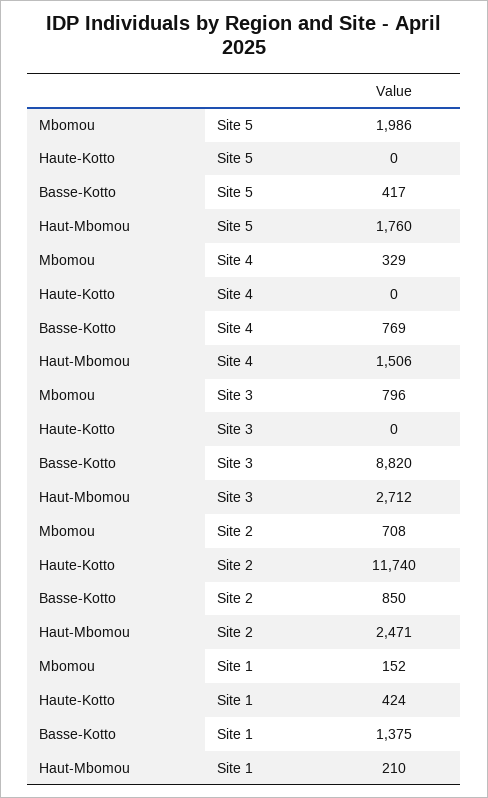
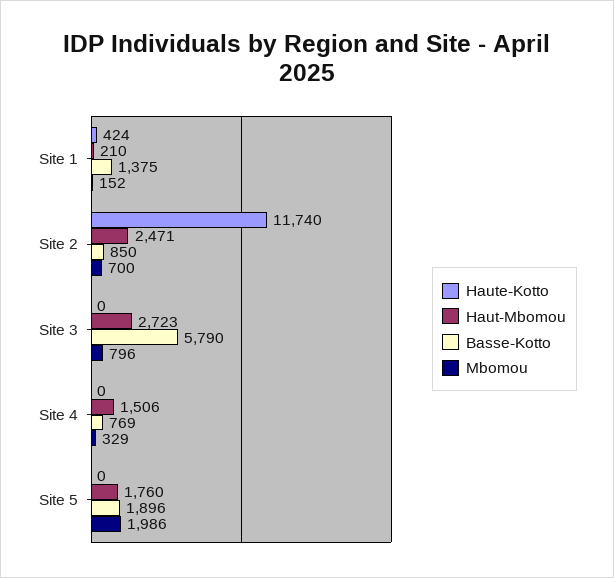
  {
    "Mbomou": {
      "Site 5": 1986,
      "Site 4": 329,
      "Site 3": 796,
-     "Site 2": 708,
+     "Site 2": 700,
      "Site 1": 152
    },
    "Haute-Kotto": {
      "Site 5": 0,
      "Site 4": 0,
      "Site 3": 0,
      "Site 2": 11740,
      "Site 1": 424
    },
    "Basse-Kotto": {
-     "Site 5": 417,
+     "Site 5": 1896,
      "Site 4": 769,
-     "Site 3": 8820,
+     "Site 3": 5790,
      "Site 2": 850,
      "Site 1": 1375
    },
    "Haut-Mbomou": {
      "Site 5": 1760,
      "Site 4": 1506,
-     "Site 3": 2712,
+     "Site 3": 2723,
      "Site 2": 2471,
      "Site 1": 210
    }
  }

